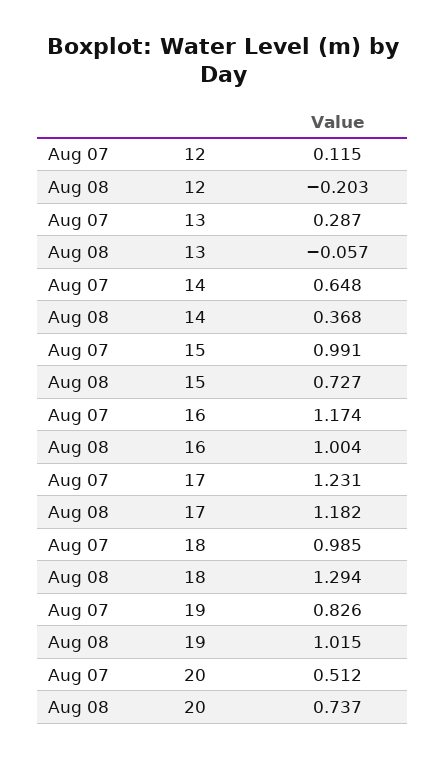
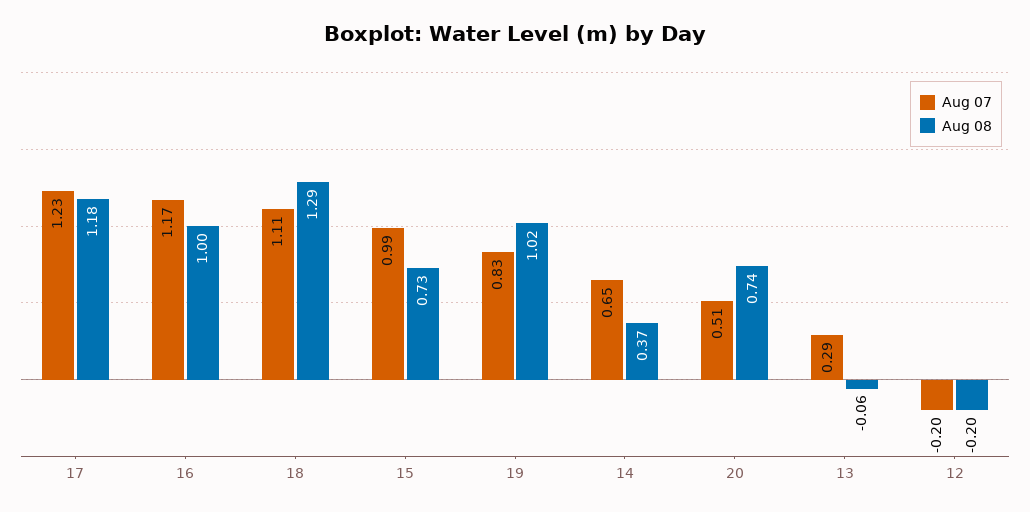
  {
    "Aug 07": {
-     "12": 0.115,
+     "12": -0.2,
      "13": 0.287,
      "14": 0.648,
      "15": 0.991,
      "16": 1.174,
      "17": 1.231,
-     "18": 0.985,
+     "18": 1.11,
      "19": 0.826,
      "20": 0.512
    },
    "Aug 08": {
      "12": -0.203,
      "13": -0.057,
      "14": 0.368,
      "15": 0.727,
      "16": 1.004,
      "17": 1.182,
      "18": 1.294,
      "19": 1.015,
      "20": 0.737
    }
  }

